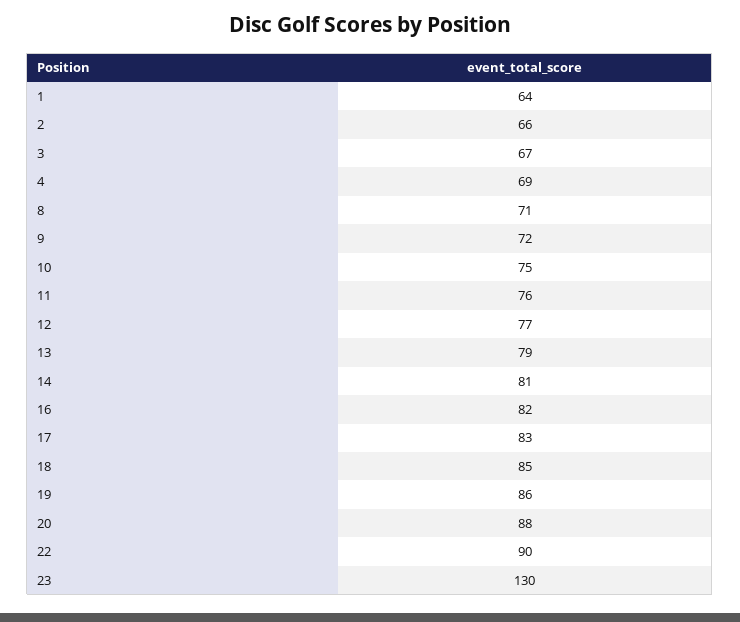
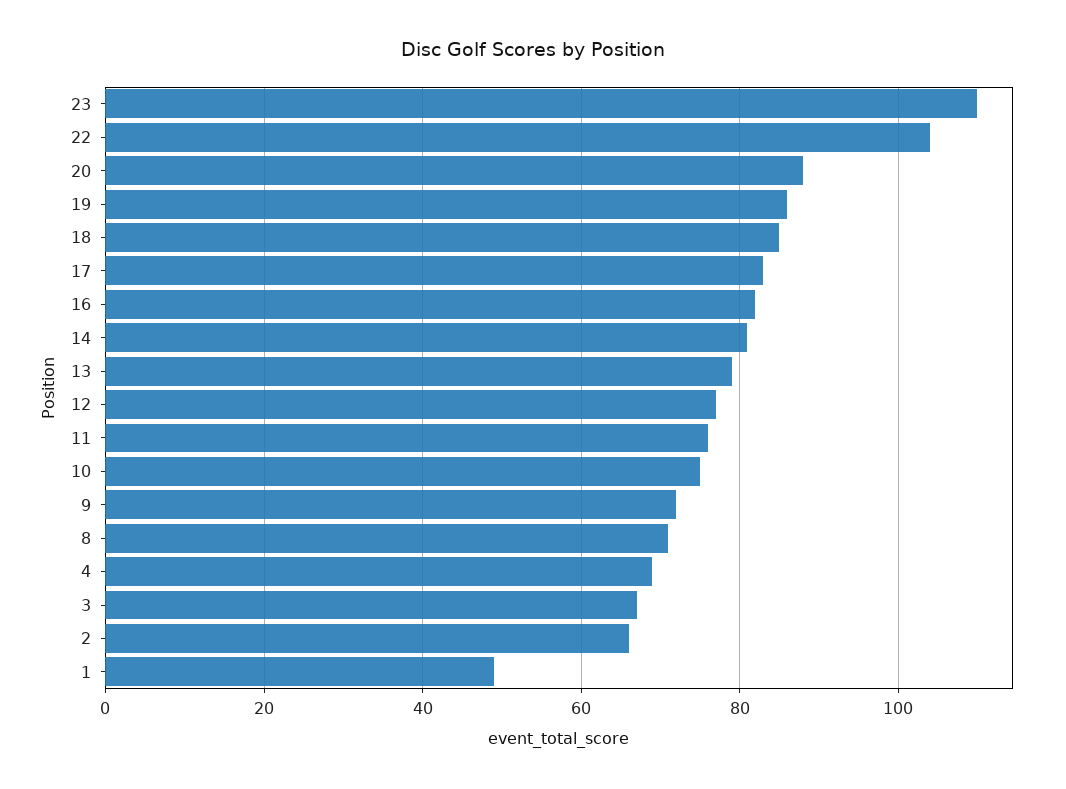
  {
-   "1": 64,
+   "1": 50,
    "2": 66,
    "3": 67,
    "4": 69,
    "8": 71,
    "9": 72,
    "10": 75,
    "11": 76,
    "12": 77,
    "13": 79,
    "14": 81,
    "16": 82,
    "17": 83,
    "18": 85,
    "19": 86,
    "20": 88,
-   "22": 90,
+   "22": 105,
-   "23": 130
+   "23": 110
  }

